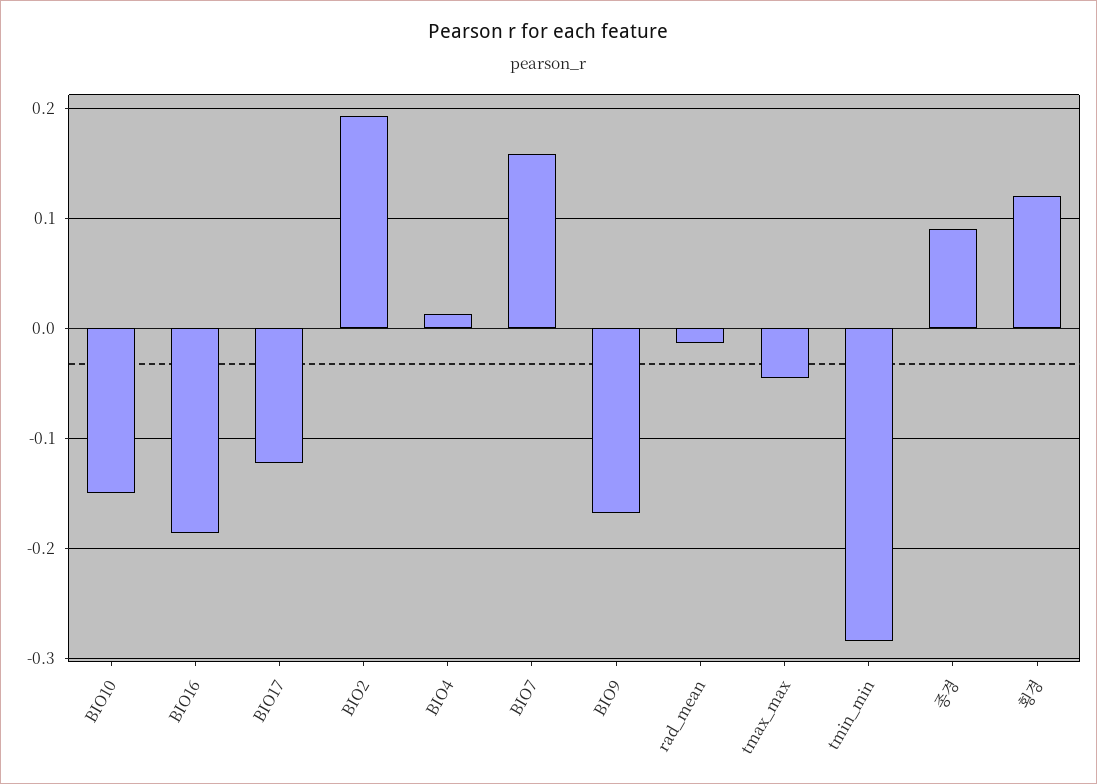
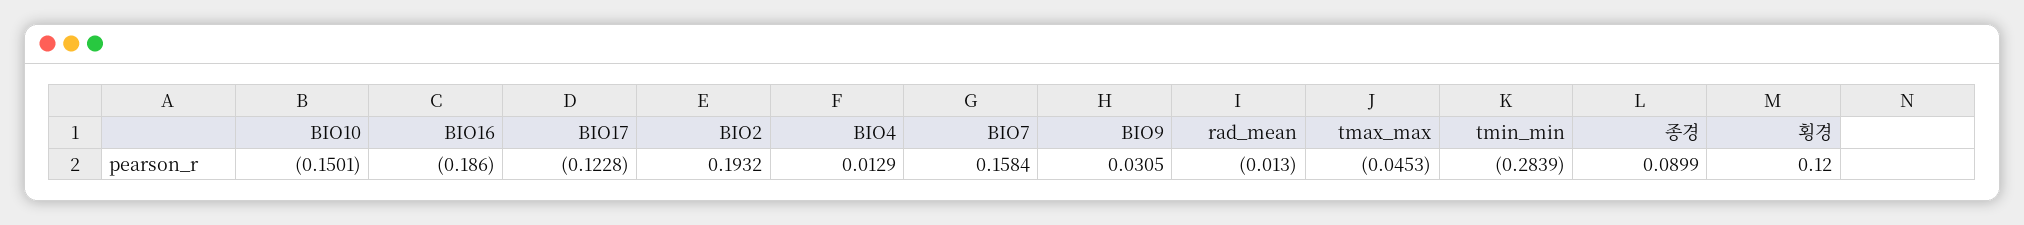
  {
    "BIO10": -0.1501,
    "BIO16": -0.186,
    "BIO17": -0.1228,
    "BIO2": 0.1932,
    "BIO4": 0.0129,
    "BIO7": 0.1584,
-   "BIO9": -0.17,
+   "BIO9": 0.0305,
    "rad_mean": -0.013,
    "tmax_max": -0.0453,
    "tmin_min": -0.2839,
    "종경": 0.0899,
    "횡경": 0.12
  }

